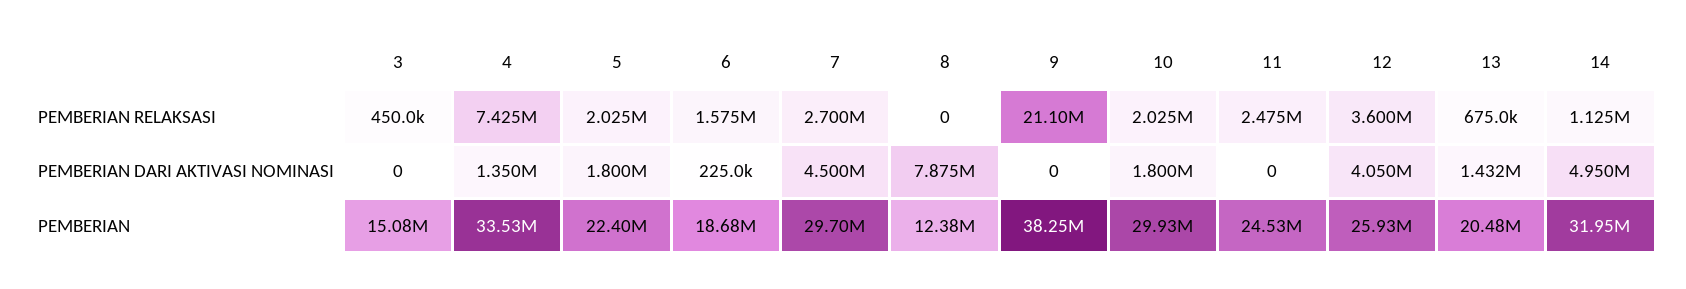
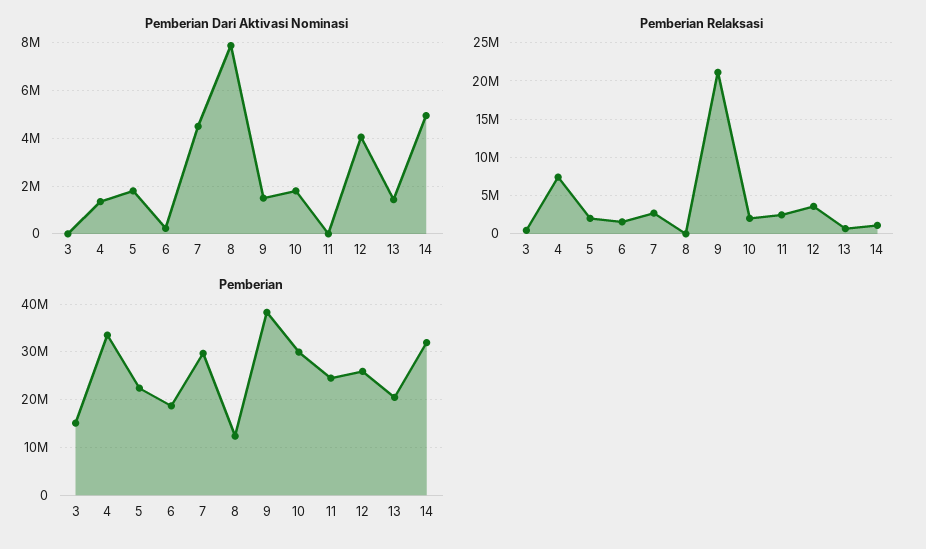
  {
    "PEMBERIAN RELAKSASI": {
      "3": 450000,
      "4": 7425000,
      "5": 2025000,
      "6": 1575000,
      "7": 2700000,
      "8": 0,
      "9": 21100000,
      "10": 2025000,
      "11": 2475000,
      "12": 3600000,
      "13": 675000,
      "14": 1125000
    },
    "PEMBERIAN DARI AKTIVASI NOMINASI": {
      "3": 0,
      "4": 1350000,
      "5": 1800000,
      "6": 225000,
      "7": 4500000,
      "8": 7875000,
-     "9": 0,
+     "9": 1500000,
      "10": 1800000,
      "11": 0,
      "12": 4050000,
      "13": 1432000,
      "14": 4950000
    },
    "PEMBERIAN": {
      "3": 15080000,
      "4": 33530000,
      "5": 22400000,
      "6": 18680000,
      "7": 29700000,
      "8": 12380000,
      "9": 38250000,
      "10": 29930000,
      "11": 24530000,
      "12": 25930000,
      "13": 20480000,
      "14": 31950000
    }
  }

